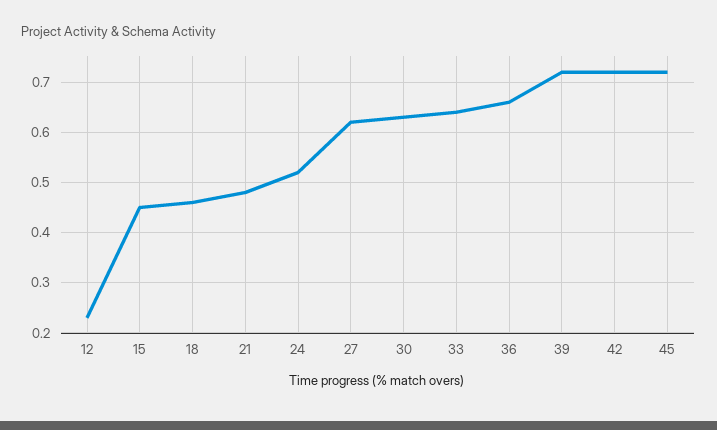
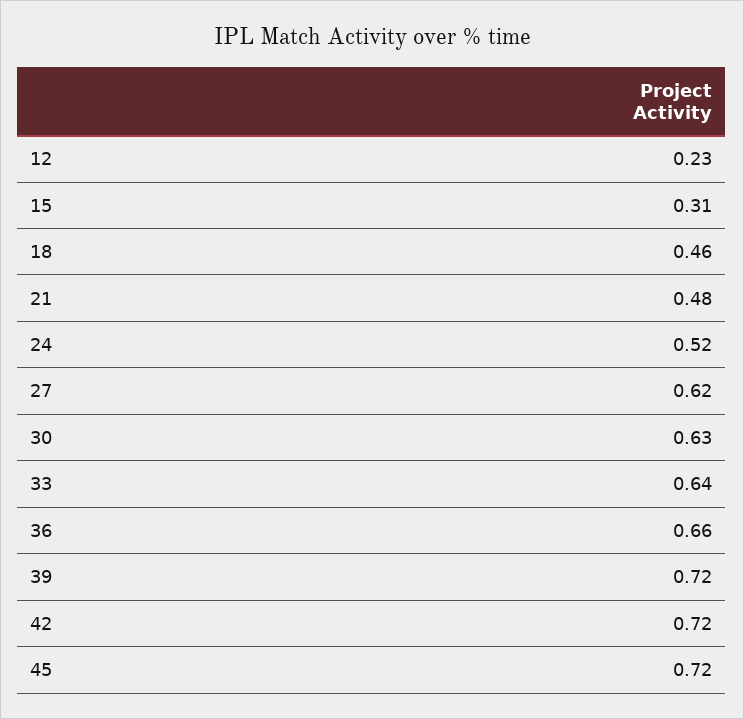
  {
    "12": 0.23,
-   "15": 0.45,
+   "15": 0.31,
    "18": 0.46,
    "21": 0.48,
    "24": 0.52,
    "27": 0.62,
    "30": 0.63,
    "33": 0.64,
    "36": 0.66,
    "39": 0.72,
    "42": 0.72,
    "45": 0.72
  }

